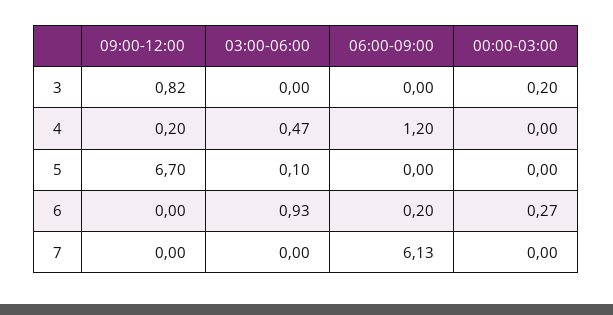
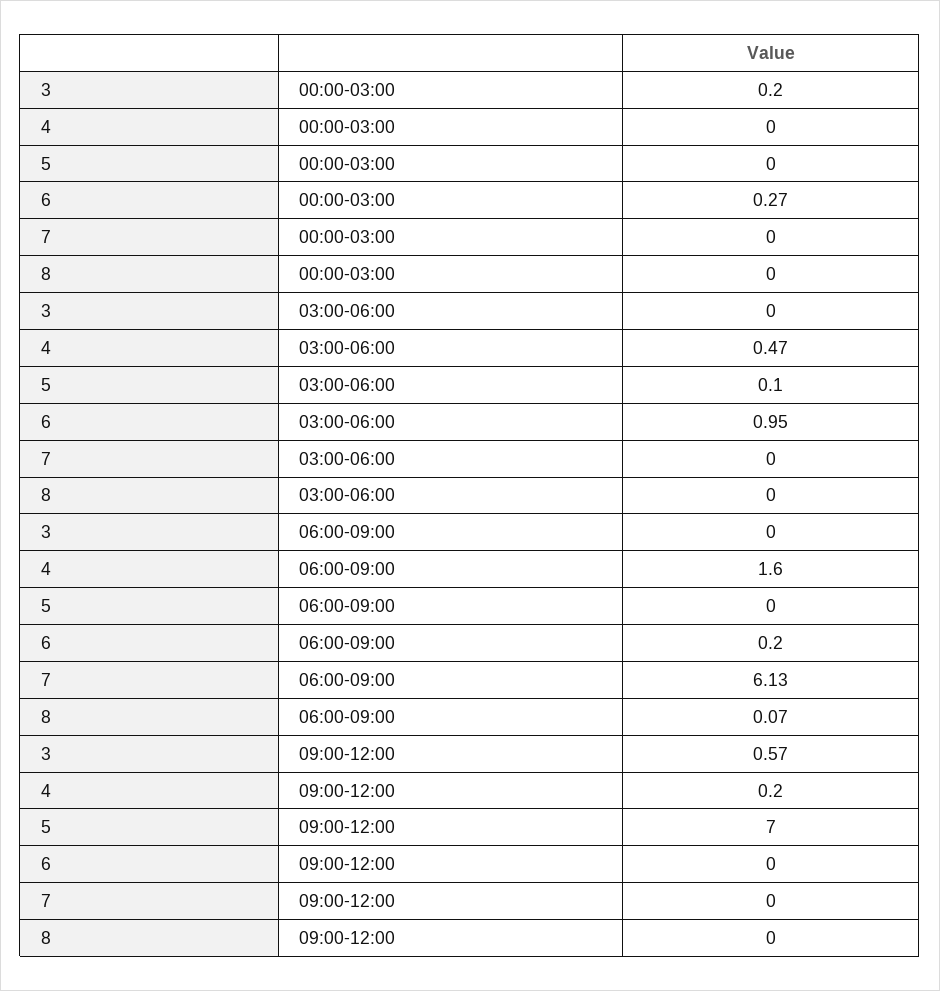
  {
    "09:00-12:00": {
-     "3": 0.82,
+     "3": 0.57,
      "4": 0.2,
-     "5": 6.7,
+     "5": 7,
      "6": 0,
-     "7": 0
+     "7": 0,
+     "8": 0
    },
    "03:00-06:00": {
      "3": 0,
      "4": 0.47,
      "5": 0.1,
-     "6": 0.93,
+     "6": 0.95,
-     "7": 0
+     "7": 0,
+     "8": 0
    },
    "06:00-09:00": {
      "3": 0,
-     "4": 1.2,
+     "4": 1.6,
      "5": 0,
      "6": 0.2,
-     "7": 6.13
+     "7": 6.13,
+     "8": 0.07
    },
    "00:00-03:00": {
      "3": 0.2,
      "4": 0,
      "5": 0,
      "6": 0.27,
-     "7": 0
+     "7": 0,
+     "8": 0
    }
  }

